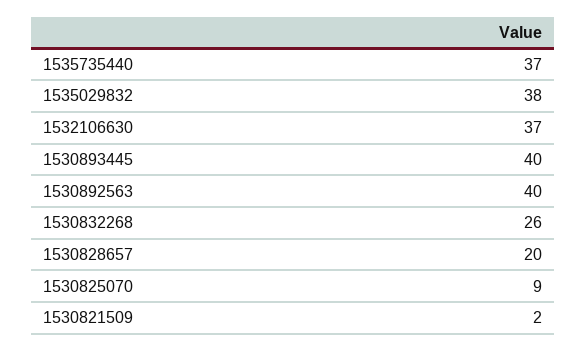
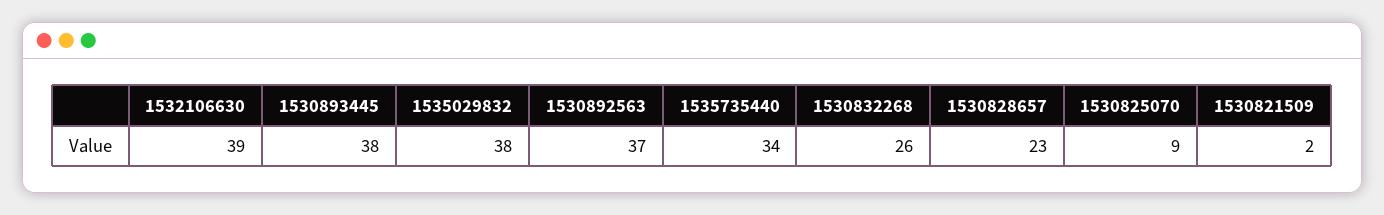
  {
-   "1535735440": 37,
+   "1535735440": 34,
    "1535029832": 38,
-   "1532106630": 37,
+   "1532106630": 39,
-   "1530893445": 40,
+   "1530893445": 38,
-   "1530892563": 40,
+   "1530892563": 37,
    "1530832268": 26,
-   "1530828657": 20,
+   "1530828657": 23,
    "1530825070": 9,
    "1530821509": 2
  }

